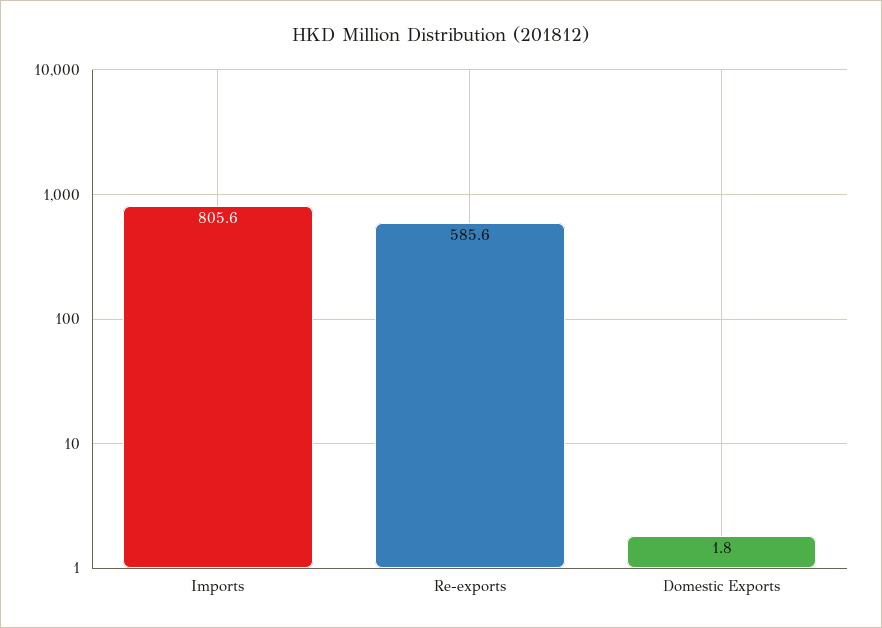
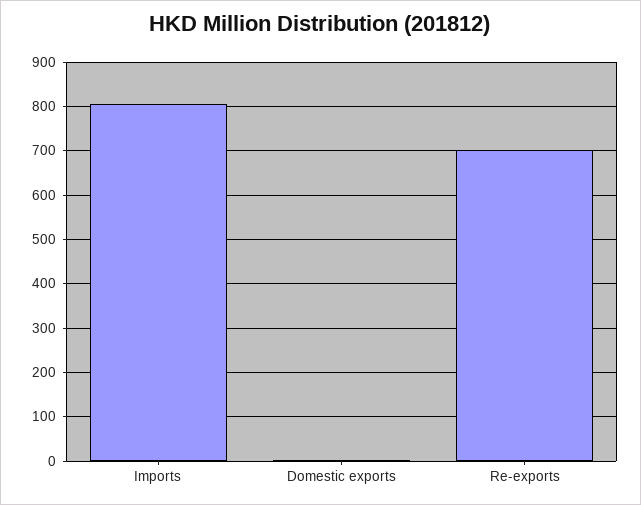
  {
    "Imports": 805.6,
-   "Re-exports": 585.6,
+   "Re-exports": 700,
    "Domestic Exports": 1.8
  }

